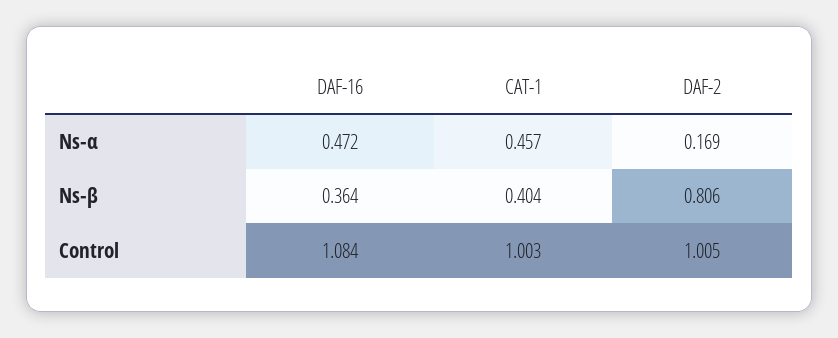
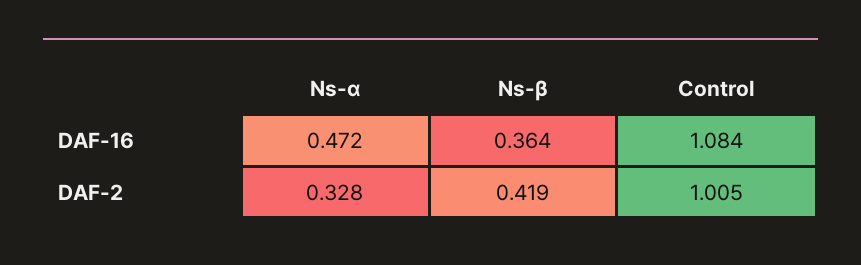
  {
    "DAF-16": {
      "Ns-α": 0.472,
      "Ns-β": 0.364,
      "Control": 1.084
    },
-   "CAT-1": {
-     "Ns-α": 0.457,
-     "Ns-β": 0.404,
-     "Control": 1.003
-   },
    "DAF-2": {
-     "Ns-α": 0.169,
+     "Ns-α": 0.328,
-     "Ns-β": 0.806,
+     "Ns-β": 0.419,
      "Control": 1.005
    }
  }

